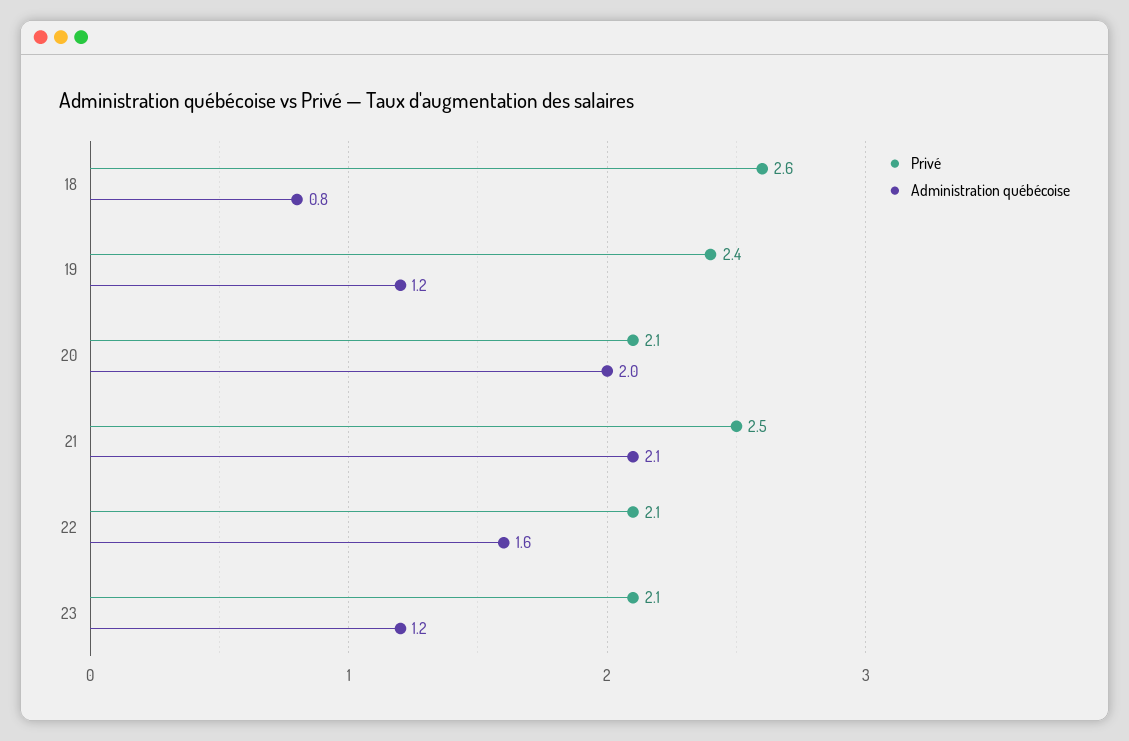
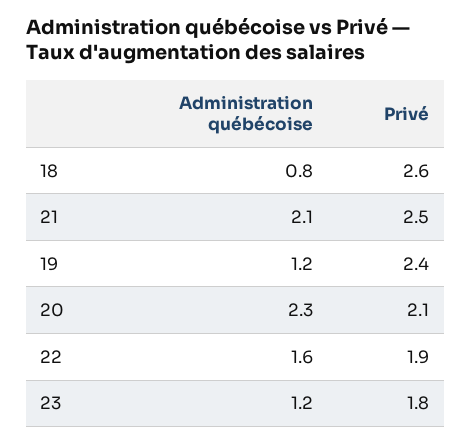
  {
    "Privé": {
      "18": 2.6,
      "19": 2.4,
      "20": 2.1,
      "21": 2.5,
-     "22": 2.1,
+     "22": 1.9,
-     "23": 2.1
+     "23": 1.8
    },
    "Administration québécoise": {
      "18": 0.8,
      "19": 1.2,
-     "20": 2,
+     "20": 2.3,
      "21": 2.1,
      "22": 1.6,
      "23": 1.2
    }
  }

